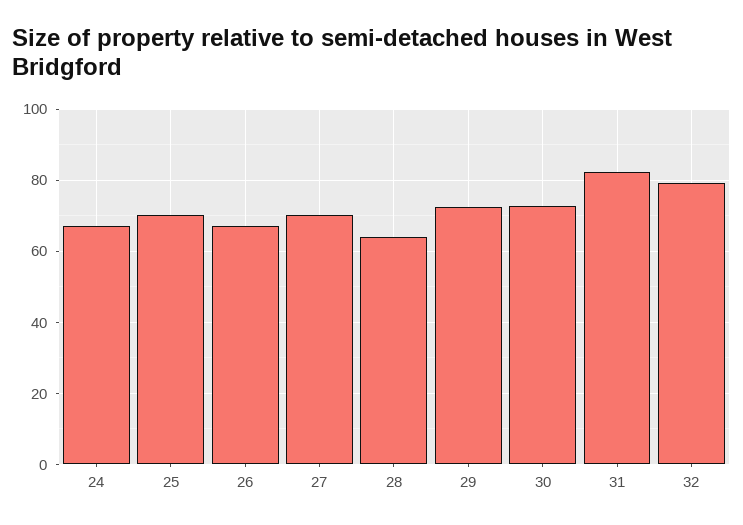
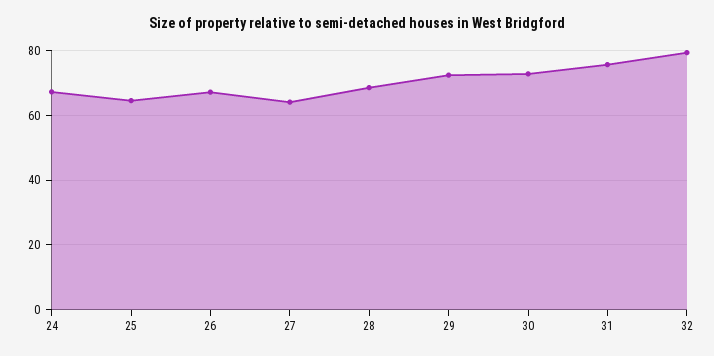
  {
    "24": 68,
-   "25": 70,
+   "25": 64,
    "26": 68,
-   "27": 70,
+   "27": 64,
-   "28": 64,
+   "28": 68,
    "29": 72,
    "30": 72,
-   "31": 82,
+   "31": 76,
    "32": 80
  }

